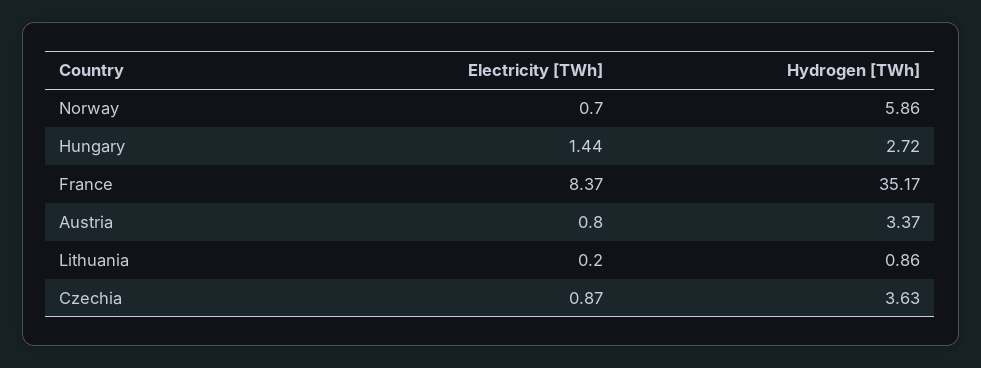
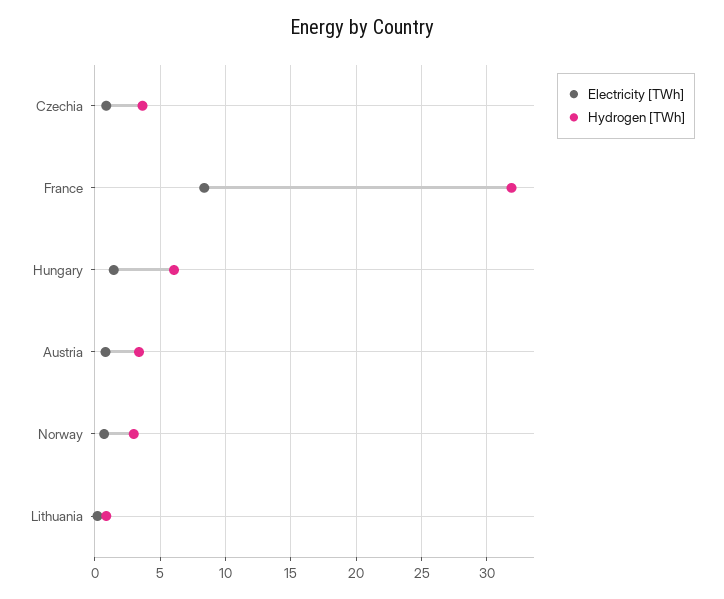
  {
    "Electricity [TWh]": {
      "Norway": 0.7,
      "Hungary": 1.44,
      "France": 8.37,
      "Austria": 0.8,
      "Lithuania": 0.2,
      "Czechia": 0.87
    },
    "Hydrogen [TWh]": {
-     "Norway": 5.86,
+     "Norway": 3,
-     "Hungary": 2.72,
+     "Hungary": 6,
-     "France": 35.17,
+     "France": 32,
      "Austria": 3.37,
      "Lithuania": 0.86,
      "Czechia": 3.63
    }
  }

